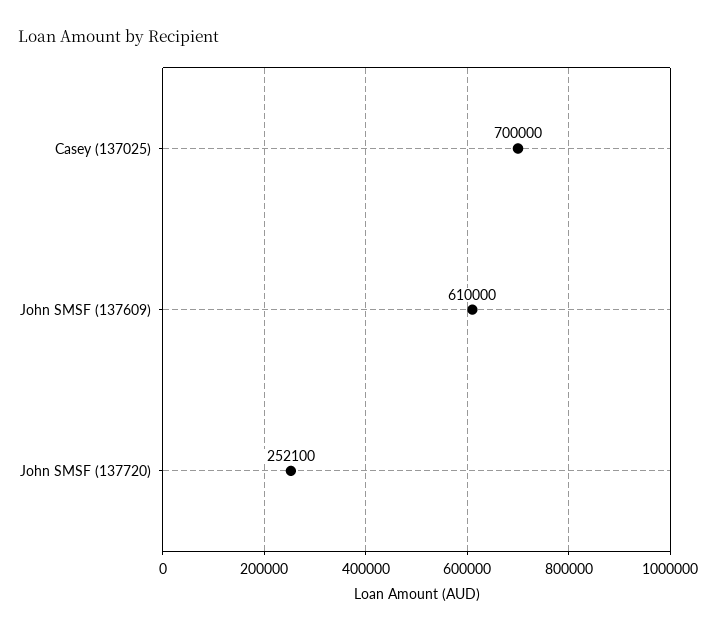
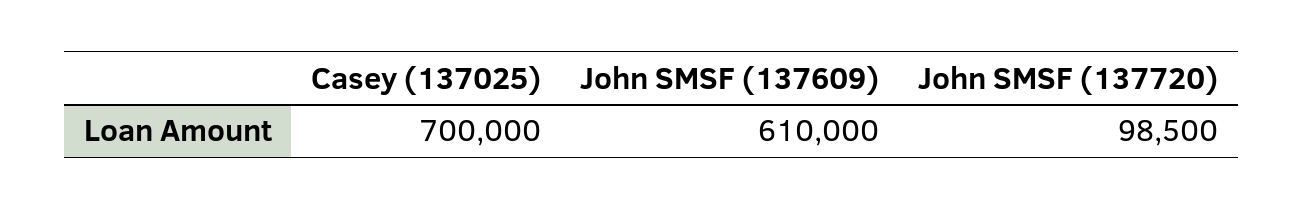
  {
    "Casey (137025)": 700000,
    "John SMSF (137609)": 610000,
-   "John SMSF (137720)": 252100
+   "John SMSF (137720)": 98500
  }

